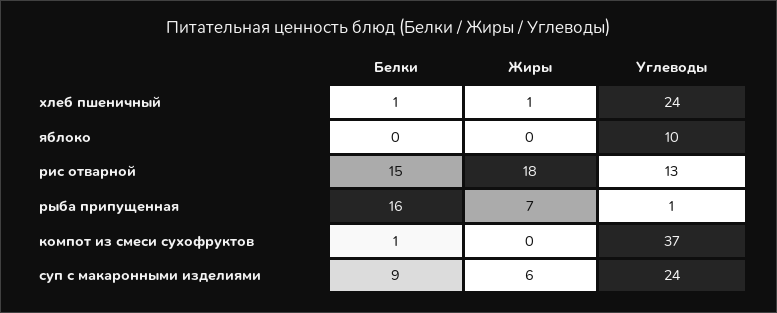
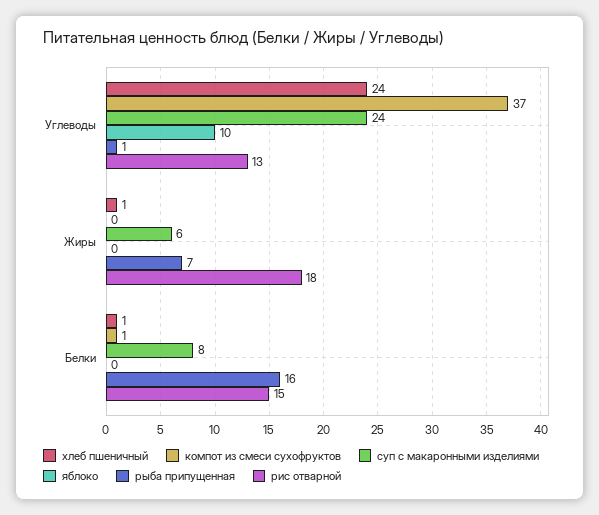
  {
    "хлеб пшеничный": {
      "Белки": 1,
      "Жиры": 1,
      "Углеводы": 24
    },
    "яблоко": {
      "Белки": 0,
      "Жиры": 0,
      "Углеводы": 10
    },
    "рис отварной": {
      "Белки": 15,
      "Жиры": 18,
      "Углеводы": 13
    },
    "рыба припущенная": {
      "Белки": 16,
      "Жиры": 7,
      "Углеводы": 1
    },
    "компот из смеси сухофруктов": {
      "Белки": 1,
      "Жиры": 0,
      "Углеводы": 37
    },
    "суп с макаронными изделиями": {
-     "Белки": 9,
+     "Белки": 8,
      "Жиры": 6,
      "Углеводы": 24
    }
  }

